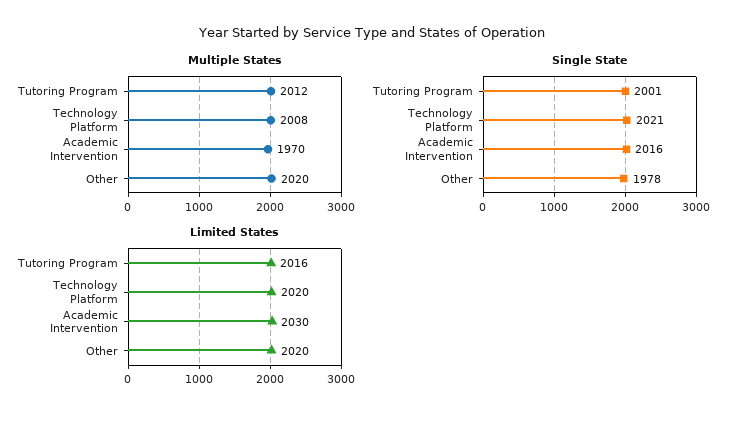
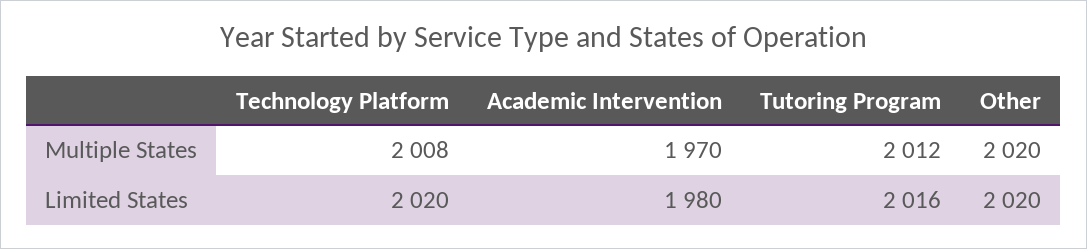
  {
    "Multiple States": {
      "Tutoring Program": 2012,
      "Technology Platform": 2008,
      "Academic Intervention": 1970,
      "Other": 2020
    },
-   "Single State": {
-     "Tutoring Program": 2001,
-     "Technology Platform": 2021,
-     "Academic Intervention": 2016,
-     "Other": 1978
-   },
    "Limited States": {
      "Tutoring Program": 2016,
      "Technology Platform": 2020,
-     "Academic Intervention": 2030,
+     "Academic Intervention": 1980,
      "Other": 2020
    }
  }

